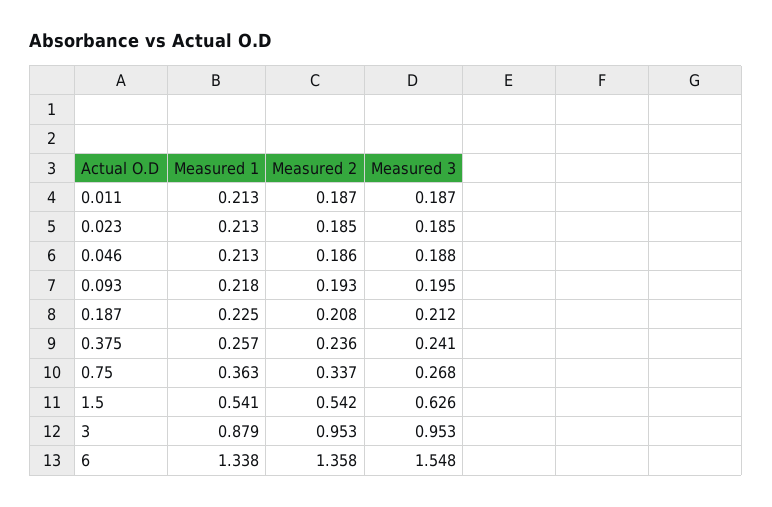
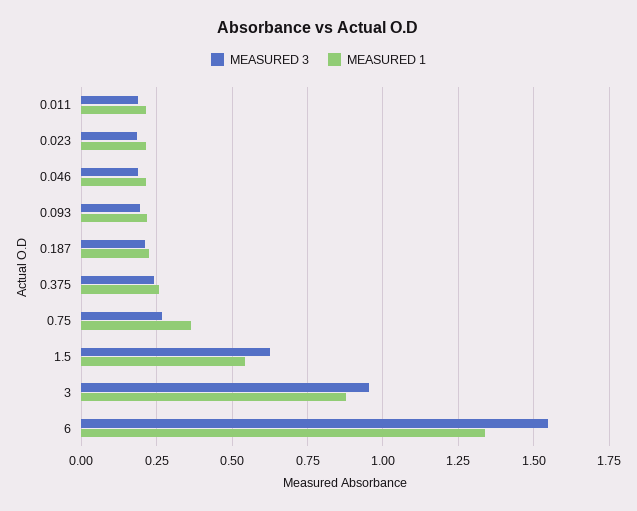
  {
    "Measured 1": {
      "0.011": 0.213,
      "0.023": 0.213,
      "0.046": 0.213,
      "0.093": 0.218,
      "0.187": 0.225,
      "0.375": 0.257,
      "0.75": 0.363,
      "1.5": 0.541,
      "3": 0.879,
      "6": 1.338
    },
-   "Measured 2": {
-     "0.011": 0.187,
-     "0.023": 0.185,
-     "0.046": 0.186,
-     "0.093": 0.193,
-     "0.187": 0.208,
-     "0.375": 0.236,
-     "0.75": 0.337,
-     "1.5": 0.542,
-     "3": 0.953,
-     "6": 1.358
-   },
    "Measured 3": {
      "0.011": 0.187,
      "0.023": 0.185,
      "0.046": 0.188,
      "0.093": 0.195,
      "0.187": 0.212,
      "0.375": 0.241,
      "0.75": 0.268,
      "1.5": 0.626,
      "3": 0.953,
      "6": 1.548
    }
  }

